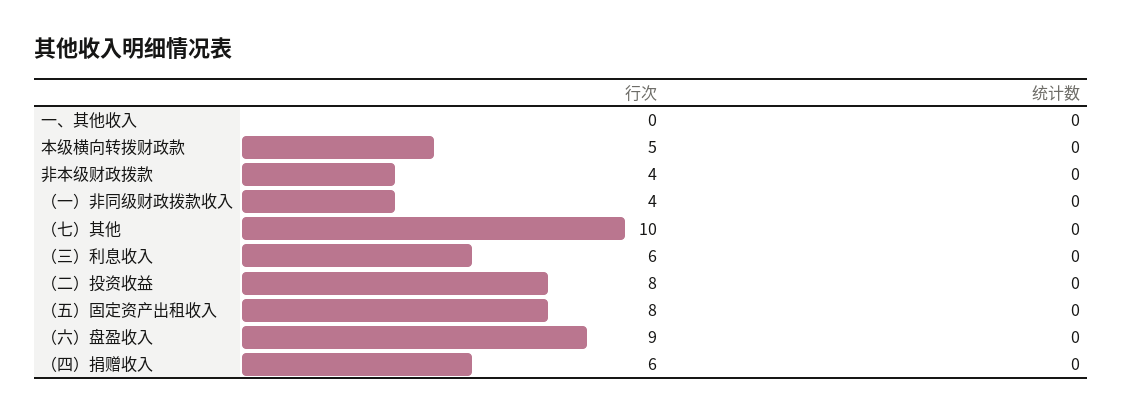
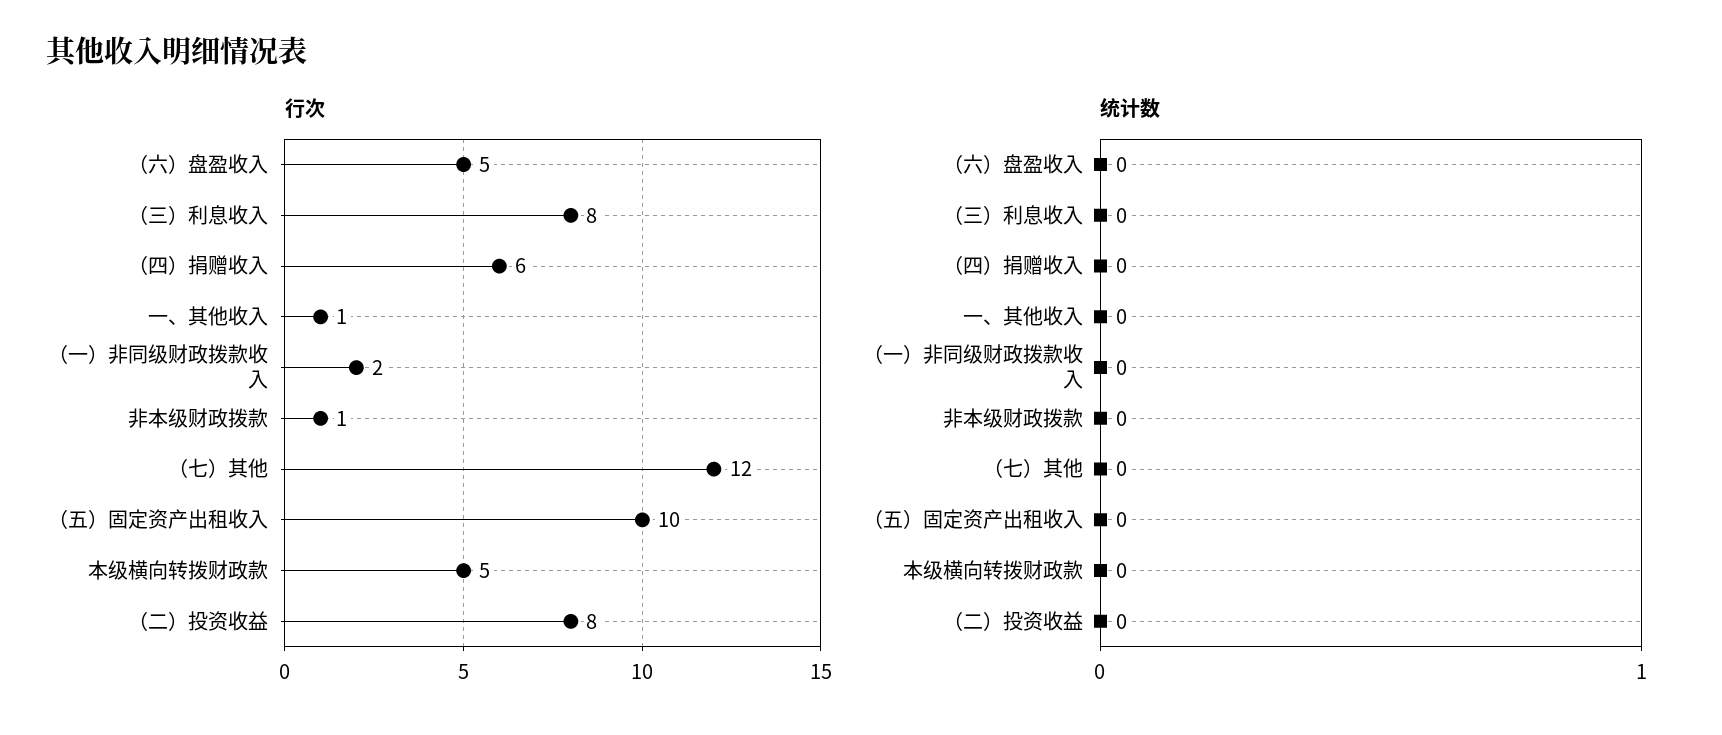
  {
    "行次": {
-     "一、其他收入": 0,
+     "一、其他收入": 1,
      "本级横向转拨财政款": 5,
-     "非本级财政拨款": 4,
+     "非本级财政拨款": 1,
-     "（一）非同级财政拨款收入": 4,
+     "（一）非同级财政拨款收入": 2,
-     "（七）其他": 10,
+     "（七）其他": 12,
-     "（三）利息收入": 6,
+     "（三）利息收入": 8,
      "（二）投资收益": 8,
-     "（五）固定资产出租收入": 8,
+     "（五）固定资产出租收入": 10,
-     "（六）盘盈收入": 9,
+     "（六）盘盈收入": 5,
      "（四）捐赠收入": 6
    },
    "统计数": {
      "一、其他收入": 0,
      "本级横向转拨财政款": 0,
      "非本级财政拨款": 0,
      "（一）非同级财政拨款收入": 0,
      "（七）其他": 0,
      "（三）利息收入": 0,
      "（二）投资收益": 0,
      "（五）固定资产出租收入": 0,
      "（六）盘盈收入": 0,
      "（四）捐赠收入": 0
    }
  }

